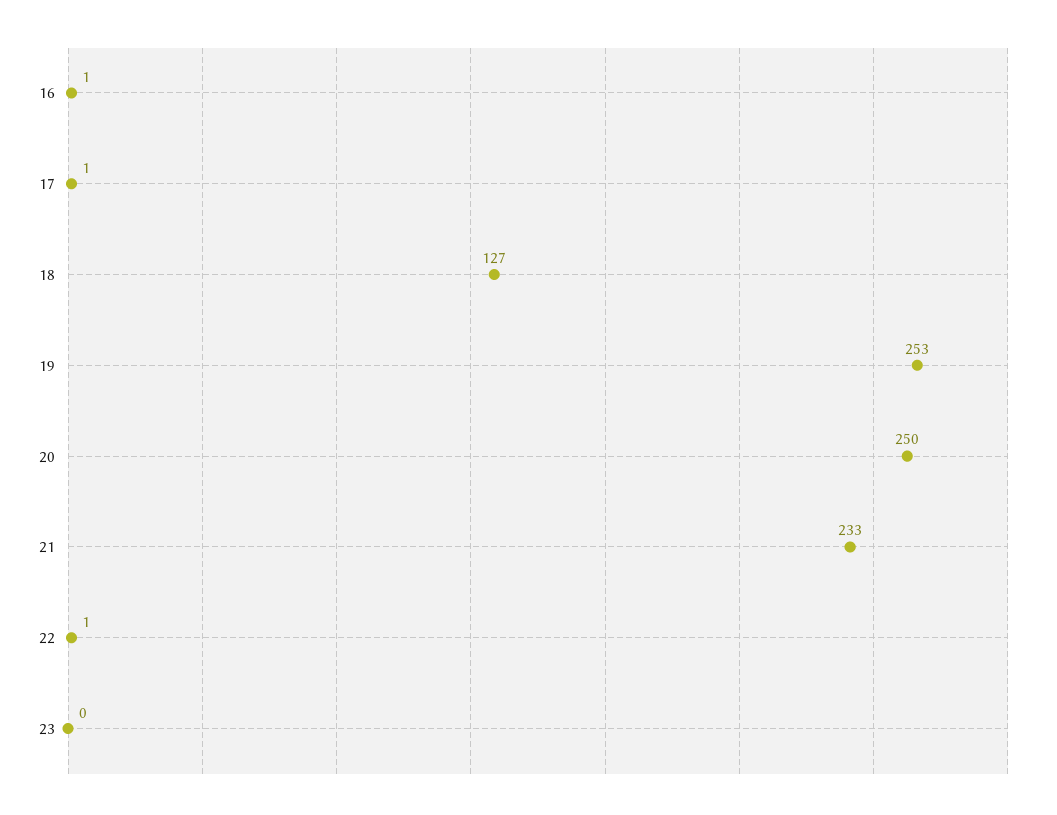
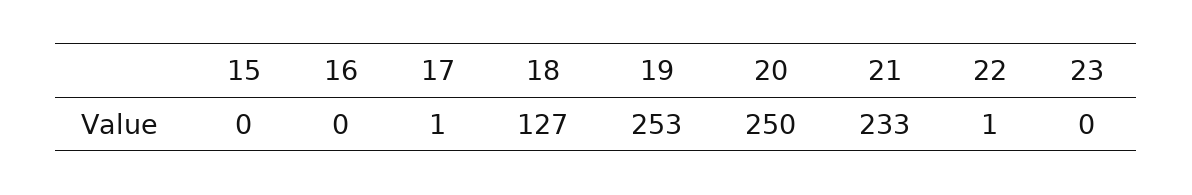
  {
-   "16": 1,
+   "16": 0,
    "17": 1,
    "18": 127,
    "19": 253,
    "20": 250,
    "21": 233,
    "22": 1,
-   "23": 0
+   "23": 0,
+   "15": 0
  }

